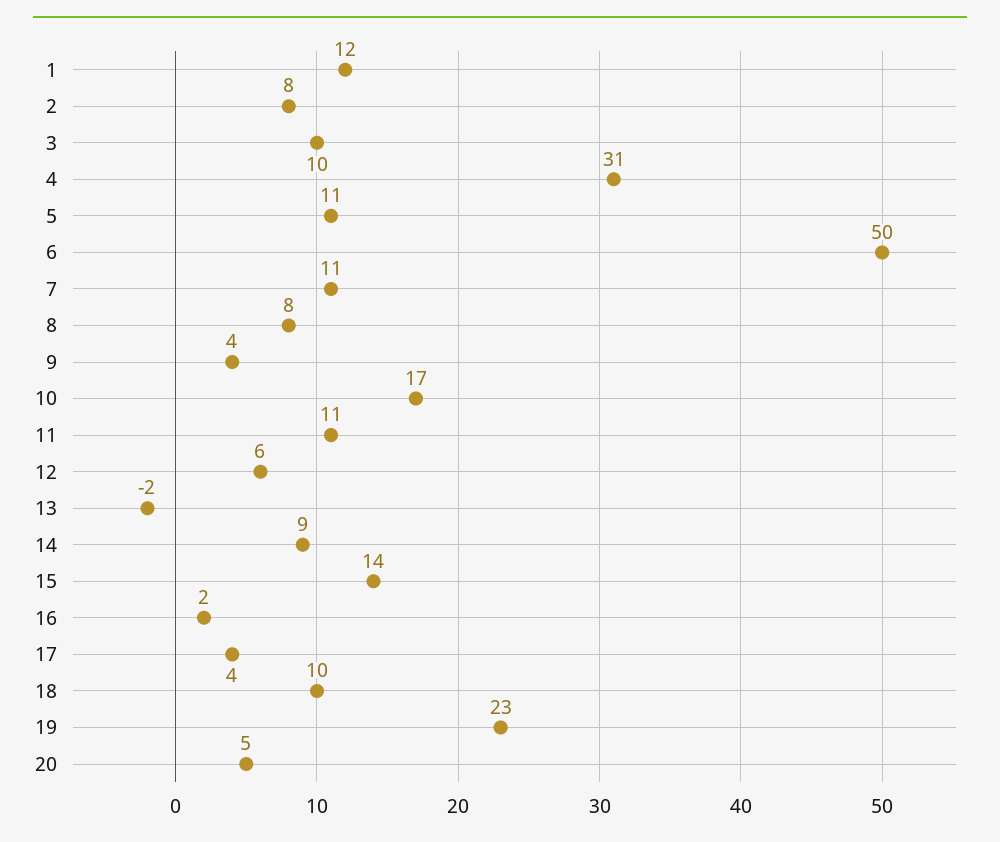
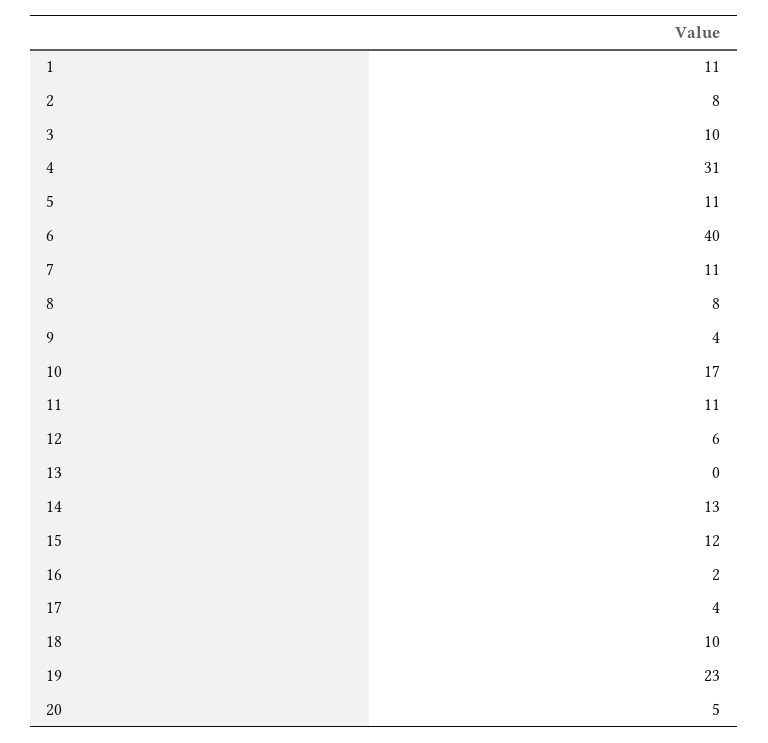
  {
-   "1": 12,
+   "1": 11,
    "2": 8,
    "3": 10,
    "4": 31,
    "5": 11,
-   "6": 50,
+   "6": 40,
    "7": 11,
    "8": 8,
    "9": 4,
    "10": 17,
    "11": 11,
    "12": 6,
-   "13": -2,
+   "13": 0,
-   "14": 9,
+   "14": 13,
-   "15": 14,
+   "15": 12,
    "16": 2,
    "17": 4,
    "18": 10,
    "19": 23,
    "20": 5
  }

